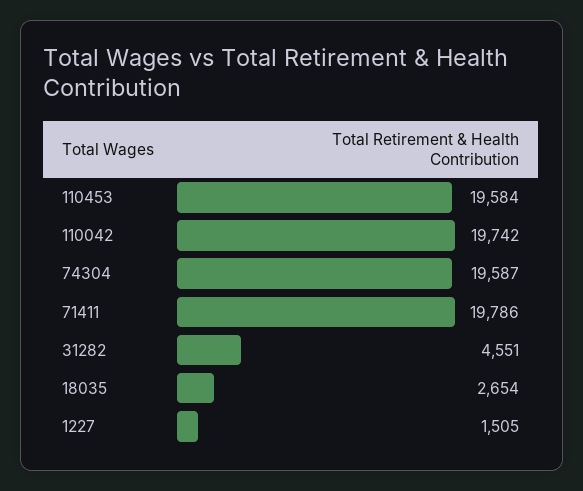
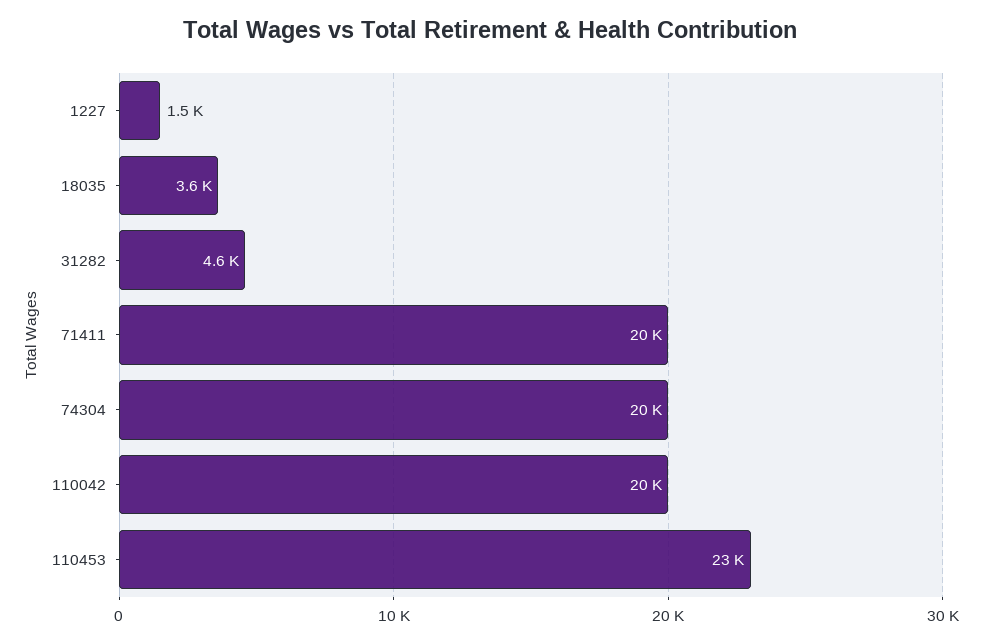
  {
-   "110453": 19584,
+   "110453": 23000,
    "110042": 19742,
    "74304": 19587,
    "71411": 19786,
    "31282": 4551,
-   "18035": 2654,
+   "18035": 3600,
    "1227": 1505
  }

